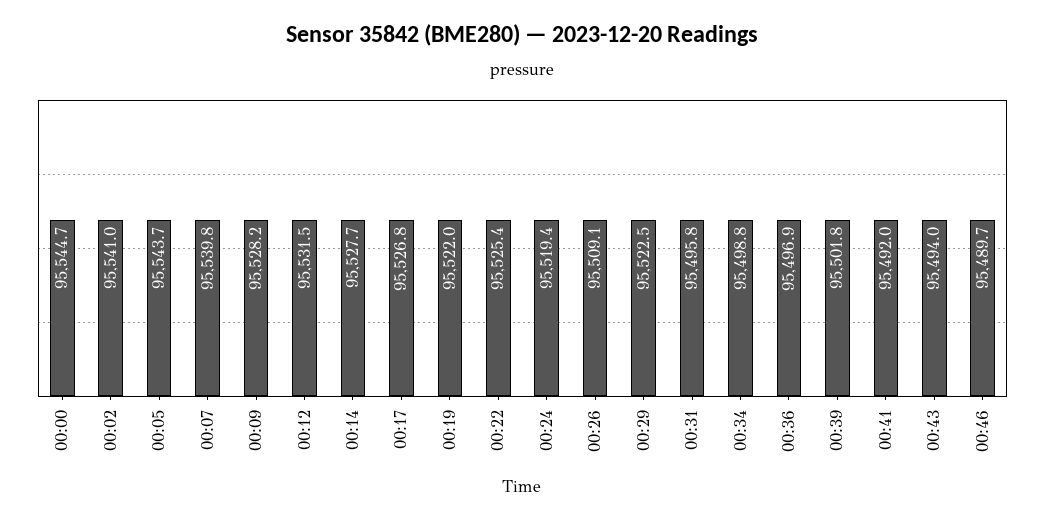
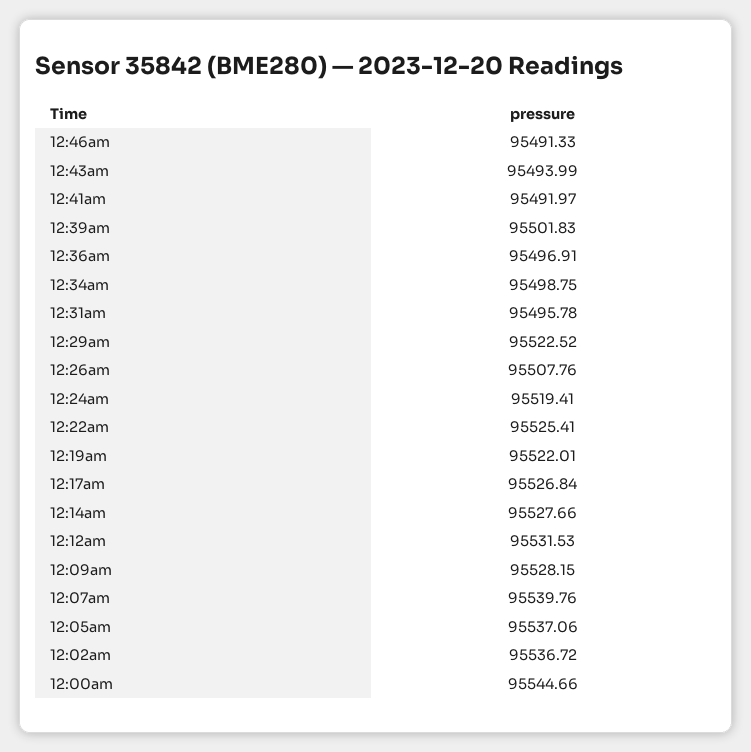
  {
    "00:00": 95544.66,
-   "00:02": 95541,
+   "00:02": 95536.72,
-   "00:05": 95543.7,
+   "00:05": 95537.06,
    "00:07": 95539.76,
    "00:09": 95528.15,
    "00:12": 95531.53,
    "00:14": 95527.66,
    "00:17": 95526.84,
    "00:19": 95522.01,
    "00:22": 95525.41,
    "00:24": 95519.41,
-   "00:26": 95509.1,
+   "00:26": 95507.76,
    "00:29": 95522.52,
    "00:31": 95495.78,
    "00:34": 95498.75,
    "00:36": 95496.91,
    "00:39": 95501.83,
    "00:41": 95491.97,
    "00:43": 95493.99,
-   "00:46": 95489.7
+   "00:46": 95491.33
  }

